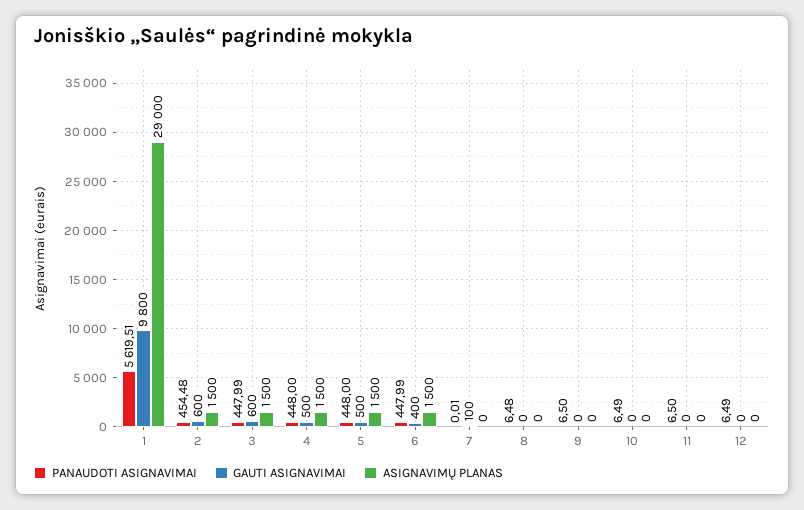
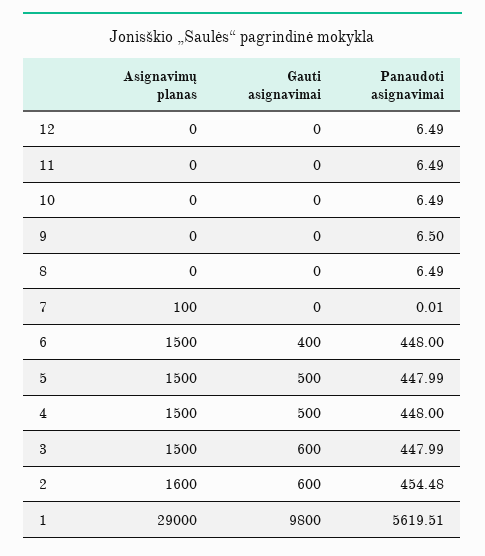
  {
    "PANAUDOTI ASIGNAVIMAI": {
      "1": 5619.51,
      "2": 454.48,
      "3": 447.99,
      "4": 448,
-     "5": 448,
+     "5": 447.99,
-     "6": 447.99,
+     "6": 448,
      "7": 0.01,
-     "8": 6.48,
+     "8": 6.49,
      "9": 6.5,
      "10": 6.49,
-     "11": 6.5,
+     "11": 6.49,
      "12": 6.49
    },
    "GAUTI ASIGNAVIMAI": {
      "1": 9800,
      "2": 600,
      "3": 600,
      "4": 500,
      "5": 500,
      "6": 400,
-     "7": 100,
+     "7": 0,
      "8": 0,
      "9": 0,
      "10": 0,
      "11": 0,
      "12": 0
    },
    "ASIGNAVIMŲ PLANAS": {
      "1": 29000,
-     "2": 1500,
+     "2": 1600,
      "3": 1500,
      "4": 1500,
      "5": 1500,
      "6": 1500,
-     "7": 0,
+     "7": 100,
      "8": 0,
      "9": 0,
      "10": 0,
      "11": 0,
      "12": 0
    }
  }

